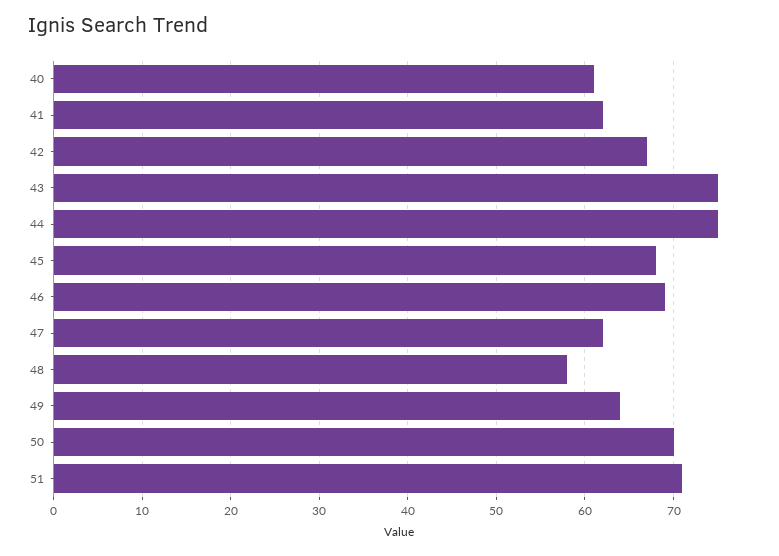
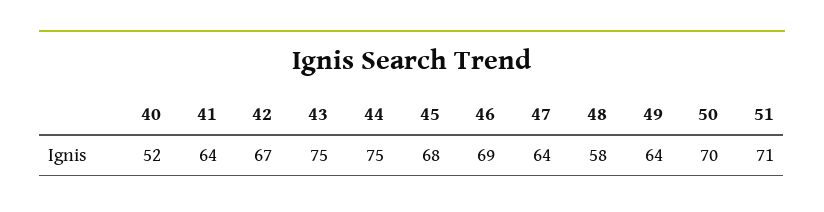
  {
-   "40": 61,
+   "40": 52,
-   "41": 62,
+   "41": 64,
    "42": 67,
    "43": 75,
    "44": 75,
    "45": 68,
    "46": 69,
-   "47": 62,
+   "47": 64,
    "48": 58,
    "49": 64,
    "50": 70,
    "51": 71
  }

